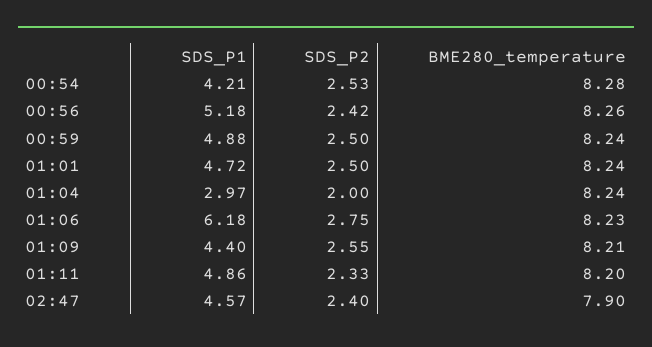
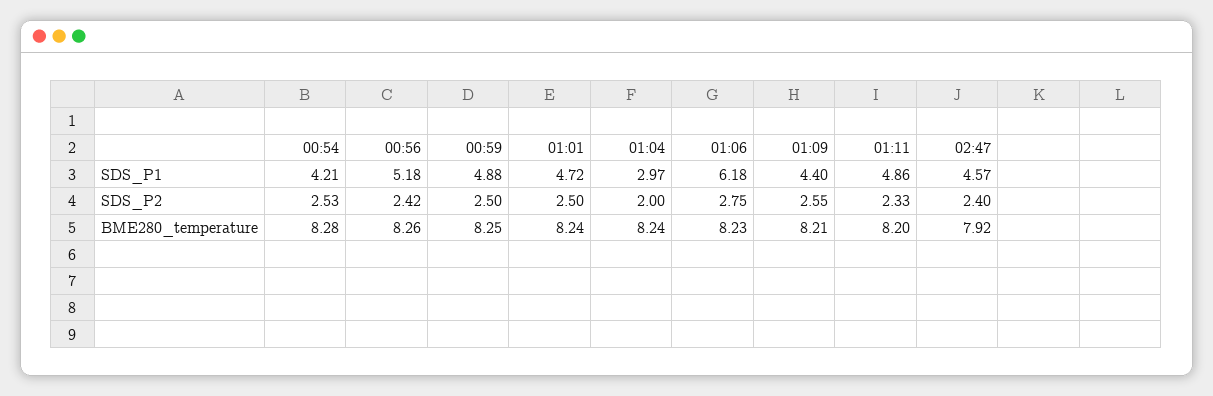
  {
    "SDS_P1": {
      "00:54": 4.21,
      "00:56": 5.18,
      "00:59": 4.88,
      "01:01": 4.72,
      "01:04": 2.97,
      "01:06": 6.18,
      "01:09": 4.4,
      "01:11": 4.86,
      "02:47": 4.57
    },
    "SDS_P2": {
      "00:54": 2.53,
      "00:56": 2.42,
      "00:59": 2.5,
      "01:01": 2.5,
      "01:04": 2,
      "01:06": 2.75,
      "01:09": 2.55,
      "01:11": 2.33,
      "02:47": 2.4
    },
    "BME280_temperature": {
      "00:54": 8.28,
      "00:56": 8.26,
-     "00:59": 8.24,
+     "00:59": 8.25,
      "01:01": 8.24,
      "01:04": 8.24,
      "01:06": 8.23,
      "01:09": 8.21,
      "01:11": 8.2,
-     "02:47": 7.9
+     "02:47": 7.92
    }
  }

